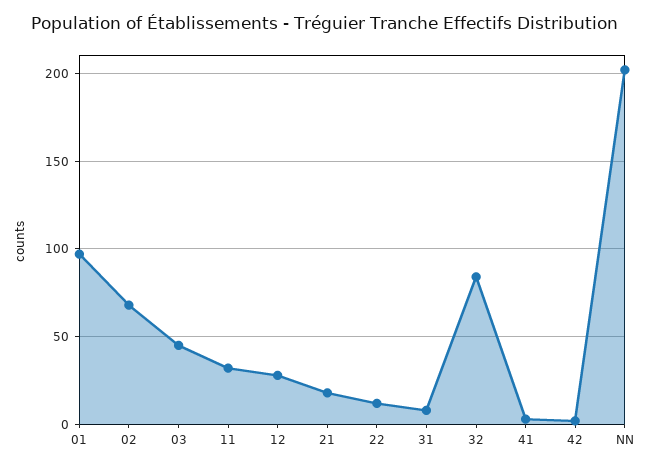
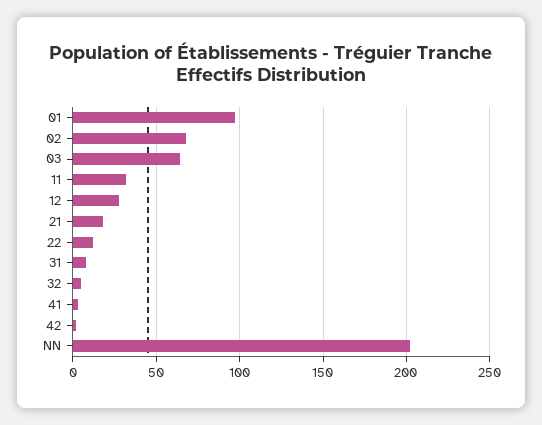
  {
    "01": 95,
    "02": 70,
-   "03": 45,
+   "03": 65,
    "11": 30,
    "12": 30,
    "21": 20,
    "22": 10,
    "31": 10,
-   "32": 85,
+   "32": 5,
    "41": 5,
    "42": 0,
    "NN": 200
  }

